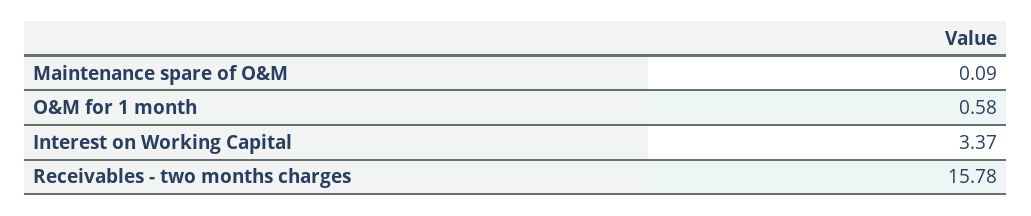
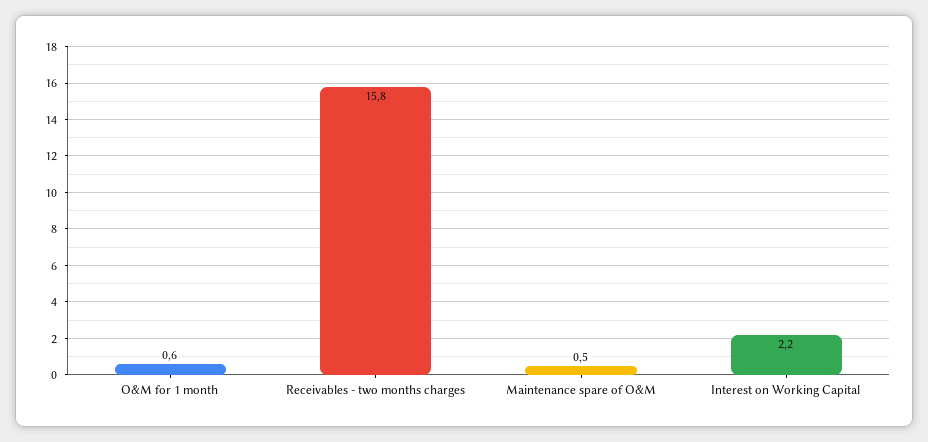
  {
-   "Maintenance spare of O&M": 0.09,
+   "Maintenance spare of O&M": 0.5,
    "O&M for 1 month": 0.58,
-   "Interest on Working Capital": 3.37,
+   "Interest on Working Capital": 2.2,
    "Receivables - two months charges": 15.78
  }

